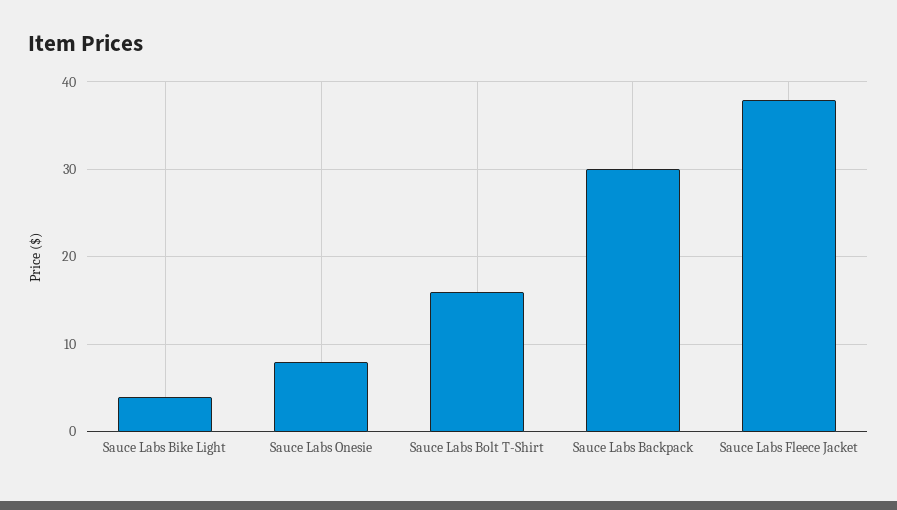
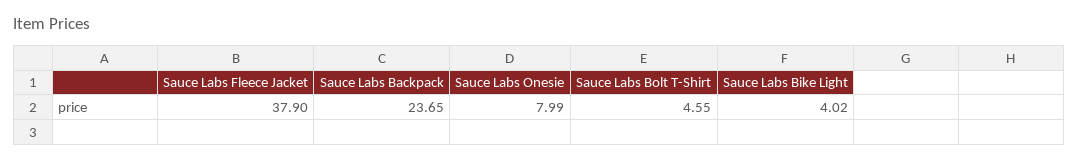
  {
    "Sauce Labs Bike Light": 4.02,
    "Sauce Labs Onesie": 7.99,
-   "Sauce Labs Bolt T-Shirt": 16,
+   "Sauce Labs Bolt T-Shirt": 4.55,
-   "Sauce Labs Backpack": 30,
+   "Sauce Labs Backpack": 23.65,
    "Sauce Labs Fleece Jacket": 37.9
  }

